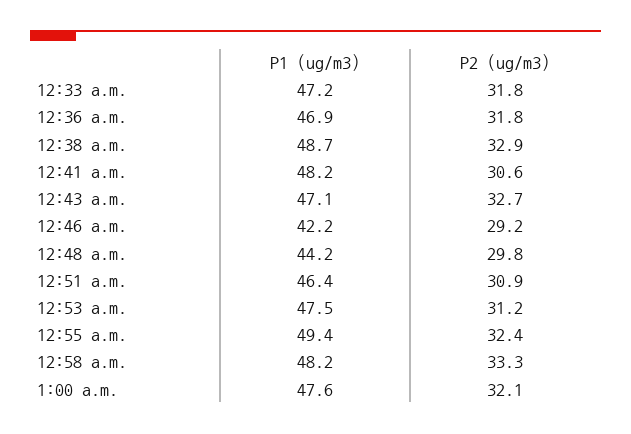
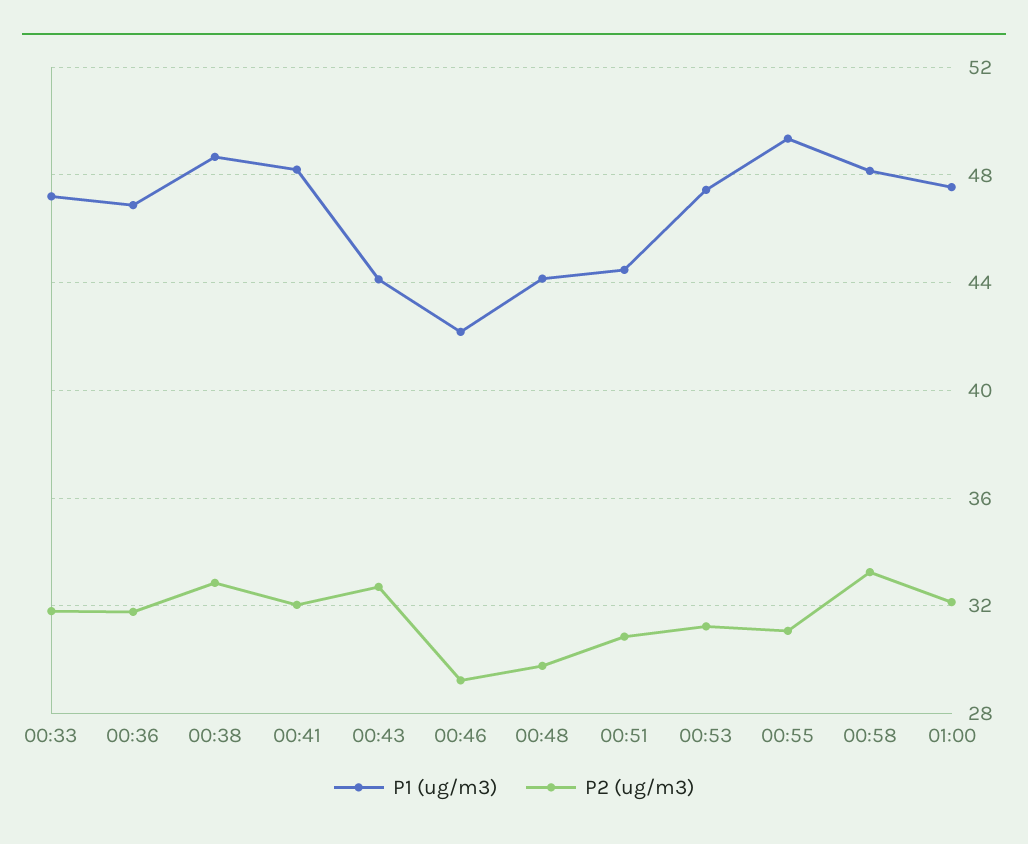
  {
    "P1 (ug/m3)": {
      "12:33 a.m.": 47.2,
      "12:36 a.m.": 46.9,
      "12:38 a.m.": 48.7,
      "12:41 a.m.": 48.2,
-     "12:43 a.m.": 47.1,
+     "12:43 a.m.": 44,
      "12:46 a.m.": 42.2,
      "12:48 a.m.": 44.2,
-     "12:51 a.m.": 46.4,
+     "12:51 a.m.": 44.5,
      "12:53 a.m.": 47.5,
      "12:55 a.m.": 49.4,
      "12:58 a.m.": 48.2,
      "1:00 a.m.": 47.6
    },
    "P2 (ug/m3)": {
      "12:33 a.m.": 31.8,
      "12:36 a.m.": 31.8,
      "12:38 a.m.": 32.9,
-     "12:41 a.m.": 30.6,
+     "12:41 a.m.": 32,
      "12:43 a.m.": 32.7,
      "12:46 a.m.": 29.2,
      "12:48 a.m.": 29.8,
      "12:51 a.m.": 30.9,
      "12:53 a.m.": 31.2,
-     "12:55 a.m.": 32.4,
+     "12:55 a.m.": 31,
      "12:58 a.m.": 33.3,
      "1:00 a.m.": 32.1
    }
  }

